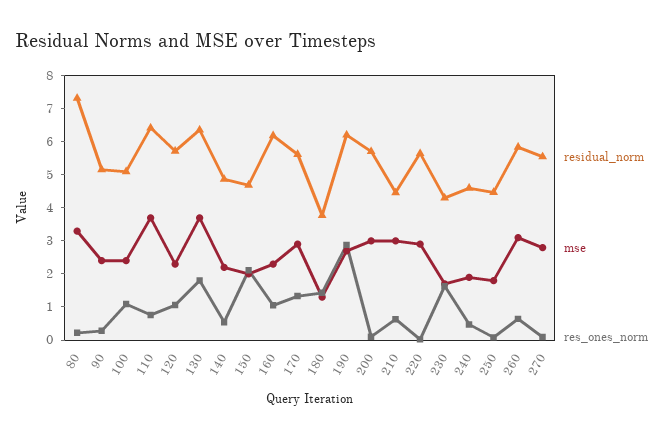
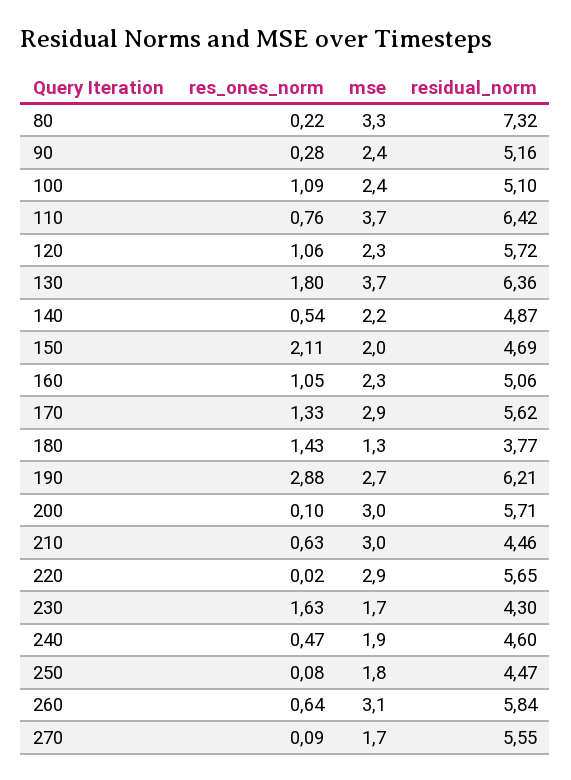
  {
    "residual_norm": {
      "80": 7.32,
      "90": 5.16,
      "100": 5.1,
      "110": 6.42,
      "120": 5.72,
      "130": 6.36,
      "140": 4.87,
      "150": 4.69,
-     "160": 6.25,
+     "160": 5.06,
      "170": 5.62,
      "180": 3.77,
      "190": 6.21,
      "200": 5.71,
      "210": 4.46,
      "220": 5.65,
      "230": 4.3,
      "240": 4.6,
      "250": 4.47,
      "260": 5.84,
      "270": 5.55
    },
    "mse": {
      "80": 3.3,
      "90": 2.4,
      "100": 2.4,
      "110": 3.7,
      "120": 2.3,
      "130": 3.7,
      "140": 2.2,
      "150": 2,
      "160": 2.3,
      "170": 2.9,
      "180": 1.3,
      "190": 2.7,
      "200": 3,
      "210": 3,
      "220": 2.9,
      "230": 1.7,
      "240": 1.9,
      "250": 1.8,
      "260": 3.1,
-     "270": 2.75
+     "270": 1.7
    },
    "res_ones_norm": {
      "80": 0.22,
      "90": 0.28,
      "100": 1.09,
      "110": 0.76,
      "120": 1.06,
      "130": 1.8,
      "140": 0.54,
      "150": 2.11,
      "160": 1.05,
      "170": 1.33,
      "180": 1.43,
      "190": 2.88,
      "200": 0.1,
      "210": 0.63,
      "220": 0.02,
      "230": 1.63,
      "240": 0.47,
      "250": 0.08,
      "260": 0.64,
      "270": 0.09
    }
  }

